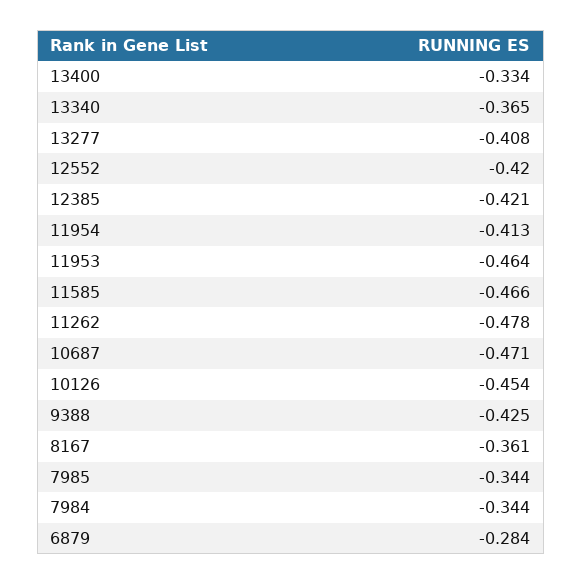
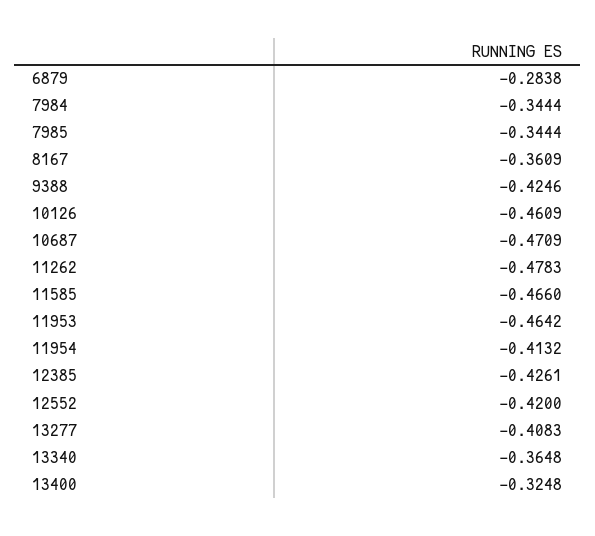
  {
-   "13400": -0.334,
+   "13400": -0.3248,
    "13340": -0.3648,
    "13277": -0.4083,
    "12552": -0.42,
-   "12385": -0.421,
+   "12385": -0.4261,
    "11954": -0.4132,
    "11953": -0.4642,
    "11585": -0.466,
    "11262": -0.4783,
    "10687": -0.4709,
-   "10126": -0.454,
+   "10126": -0.4609,
    "9388": -0.4246,
    "8167": -0.3609,
    "7985": -0.3444,
    "7984": -0.3444,
    "6879": -0.2838
  }

